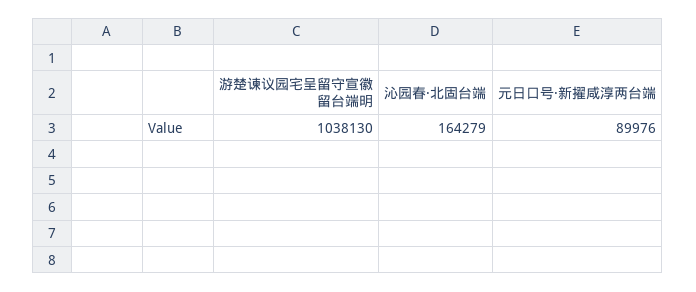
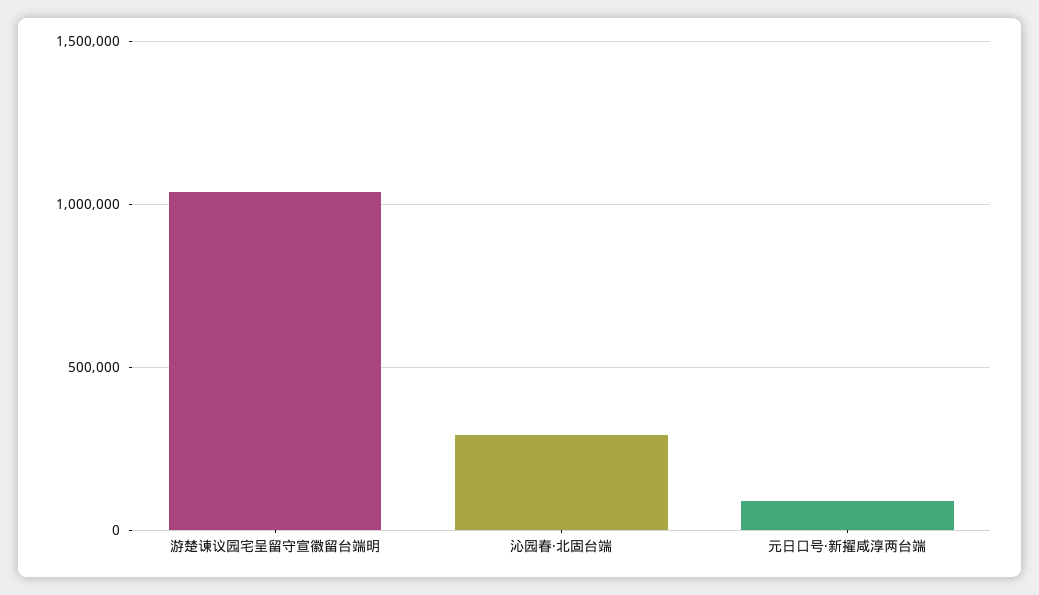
  {
    "游楚谏议园宅呈留守宣徽留台端明": 1038130,
-   "沁园春·北固台端": 164279,
+   "沁园春·北固台端": 300000,
    "元日口号·新擢咸淳两台端": 89976
  }

